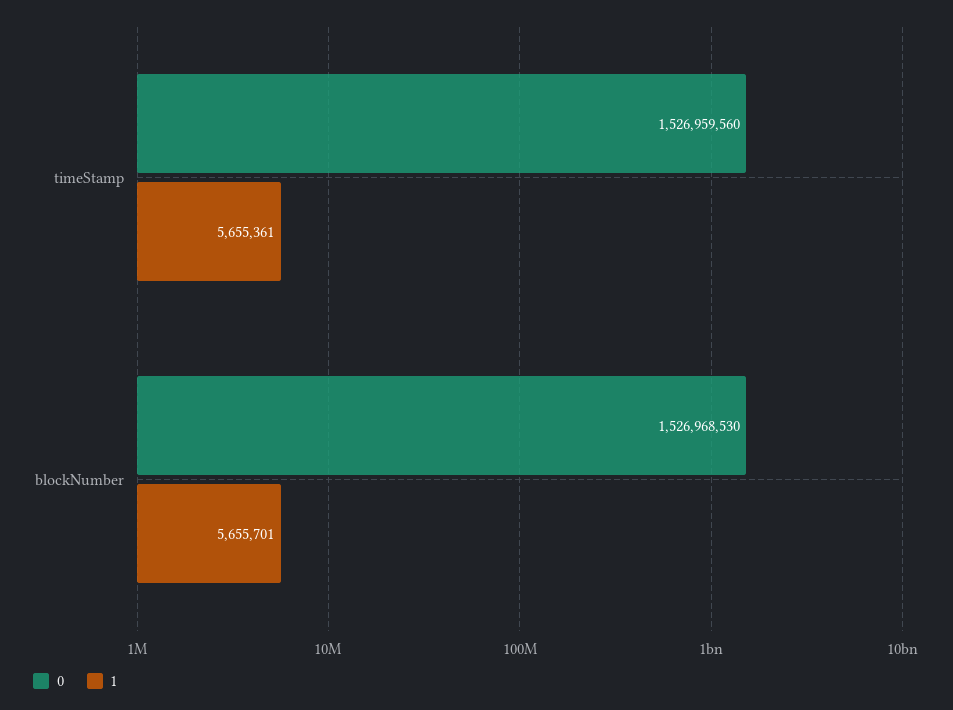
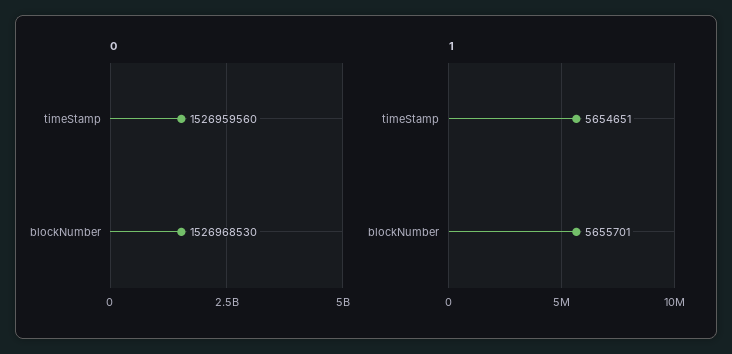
  {
    "0": {
      "timeStamp": 1526959560,
      "blockNumber": 1526968530
    },
    "1": {
-     "timeStamp": 5655361,
+     "timeStamp": 5654651,
      "blockNumber": 5655701
    }
  }

